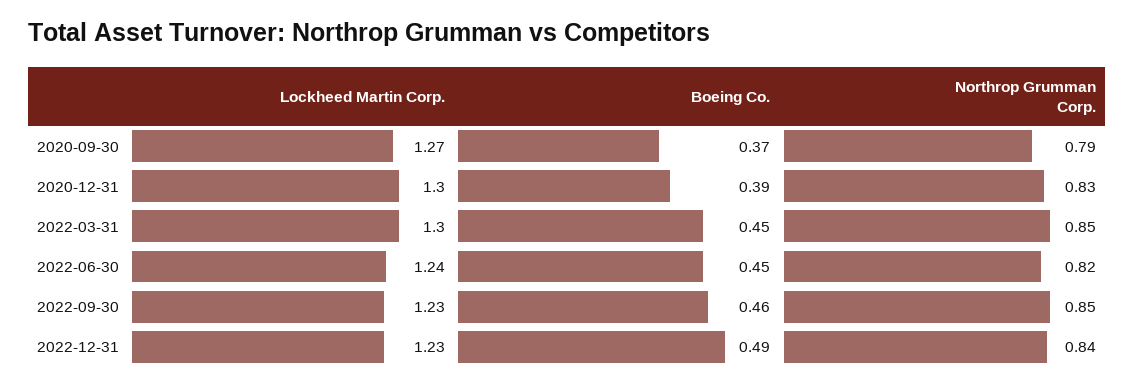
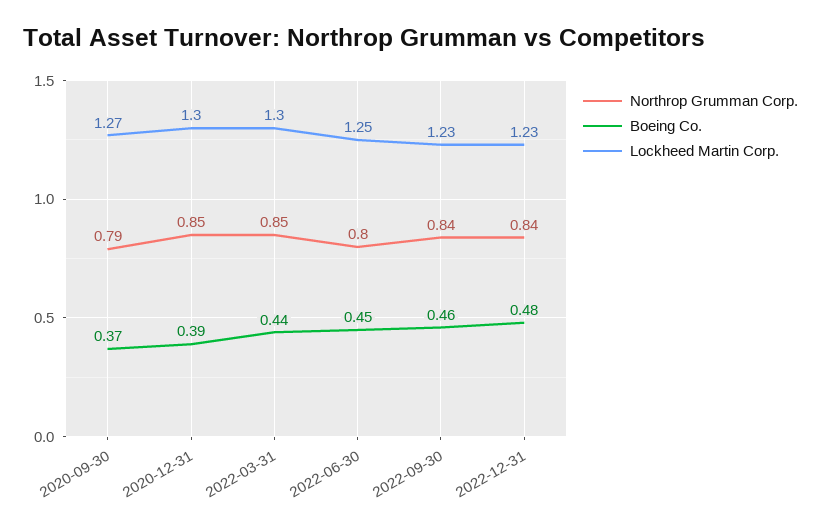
  {
    "Lockheed Martin Corp.": {
      "2020-09-30": 1.27,
      "2020-12-31": 1.3,
      "2022-03-31": 1.3,
-     "2022-06-30": 1.24,
+     "2022-06-30": 1.25,
      "2022-09-30": 1.23,
      "2022-12-31": 1.23
    },
    "Boeing Co.": {
      "2020-09-30": 0.37,
      "2020-12-31": 0.39,
-     "2022-03-31": 0.45,
+     "2022-03-31": 0.44,
      "2022-06-30": 0.45,
      "2022-09-30": 0.46,
-     "2022-12-31": 0.49
+     "2022-12-31": 0.48
    },
    "Northrop Grumman Corp.": {
      "2020-09-30": 0.79,
-     "2020-12-31": 0.83,
+     "2020-12-31": 0.85,
      "2022-03-31": 0.85,
-     "2022-06-30": 0.82,
+     "2022-06-30": 0.8,
-     "2022-09-30": 0.85,
+     "2022-09-30": 0.84,
      "2022-12-31": 0.84
    }
  }

